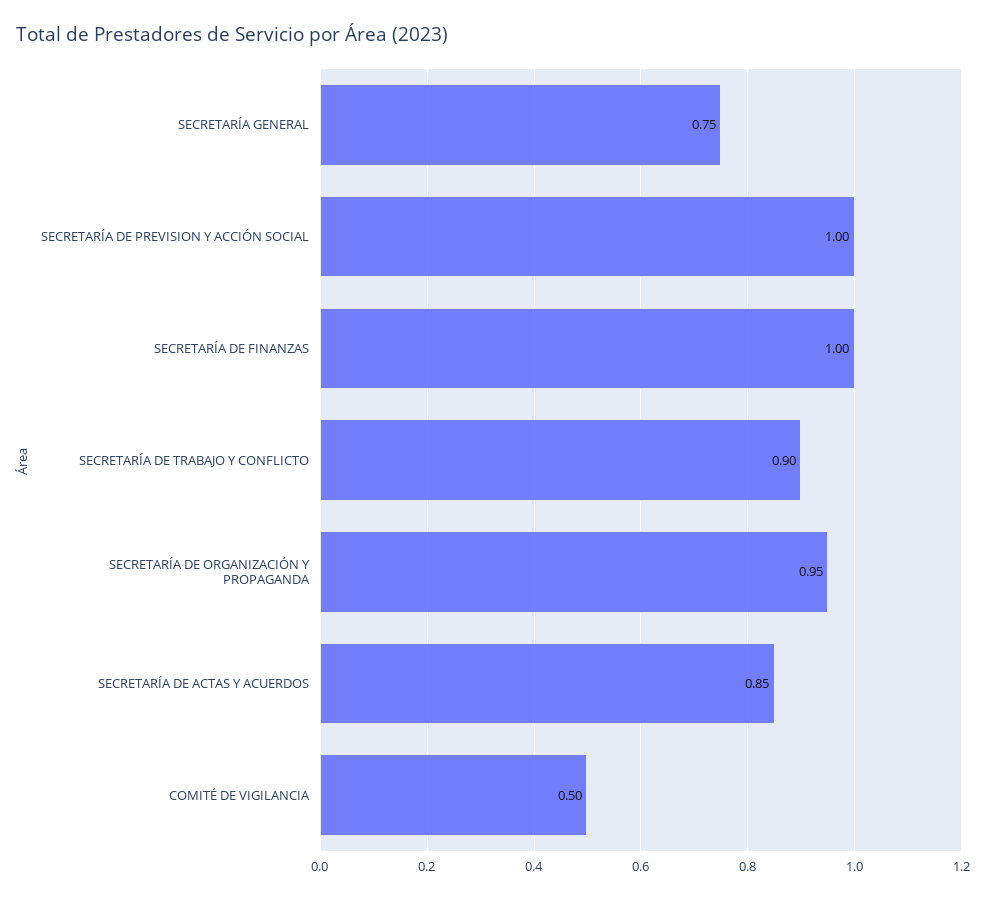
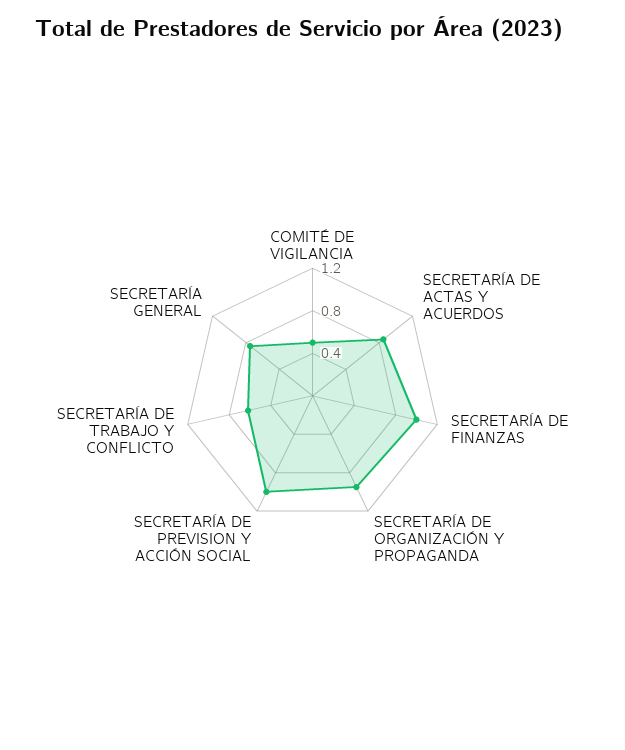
  {
    "SECRETARÍA GENERAL": 0.75,
    "SECRETARÍA DE PREVISION Y ACCIÓN SOCIAL": 1,
    "SECRETARÍA DE FINANZAS": 1,
-   "SECRETARÍA DE TRABAJO Y CONFLICTO": 0.9,
+   "SECRETARÍA DE TRABAJO Y CONFLICTO": 0.6,
    "SECRETARÍA DE ORGANIZACIÓN Y PROPAGANDA": 0.95,
    "SECRETARÍA DE ACTAS Y ACUERDOS": 0.85,
    "COMITÉ DE VIGILANCIA": 0.5
  }

